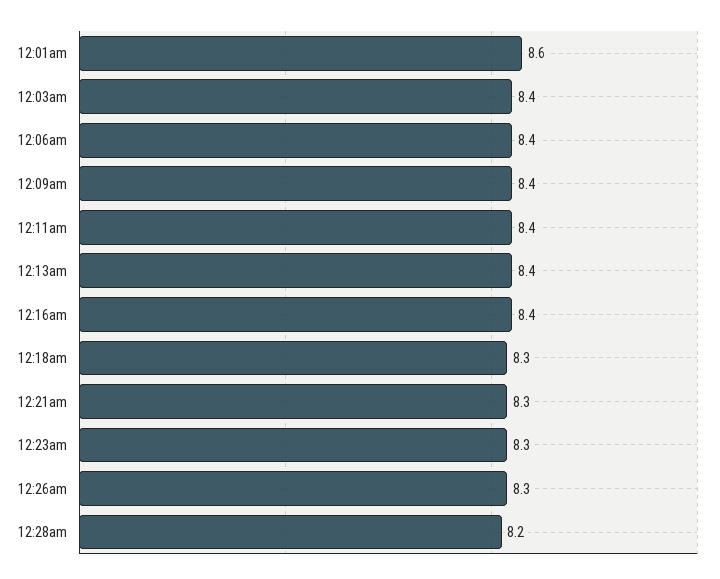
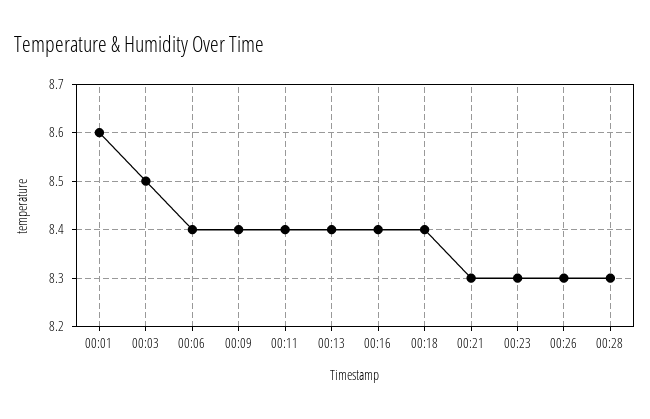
  {
    "12:01am": 8.6,
-   "12:03am": 8.4,
+   "12:03am": 8.5,
    "12:06am": 8.4,
    "12:09am": 8.4,
    "12:11am": 8.4,
    "12:13am": 8.4,
    "12:16am": 8.4,
-   "12:18am": 8.3,
+   "12:18am": 8.4,
    "12:21am": 8.3,
    "12:23am": 8.3,
    "12:26am": 8.3,
-   "12:28am": 8.2
+   "12:28am": 8.3
  }

